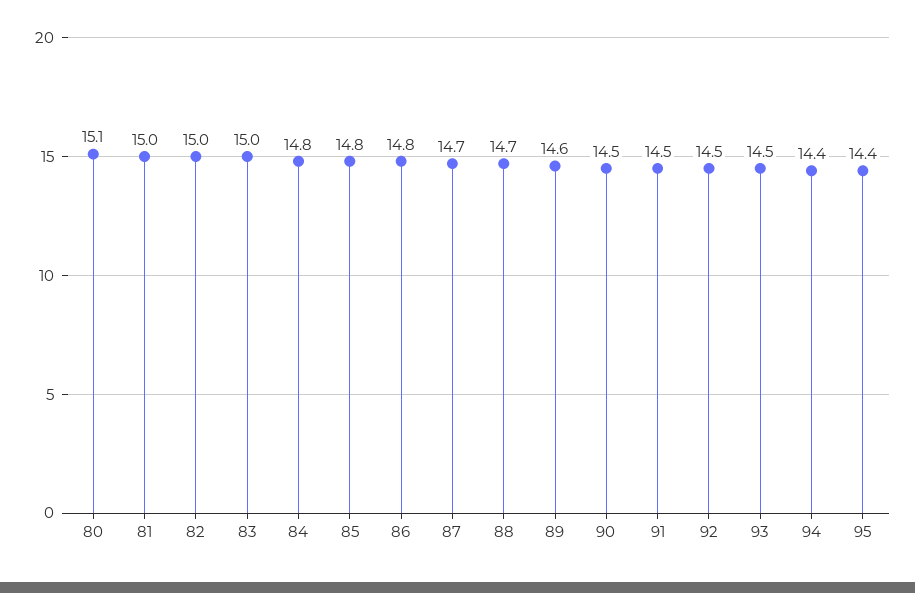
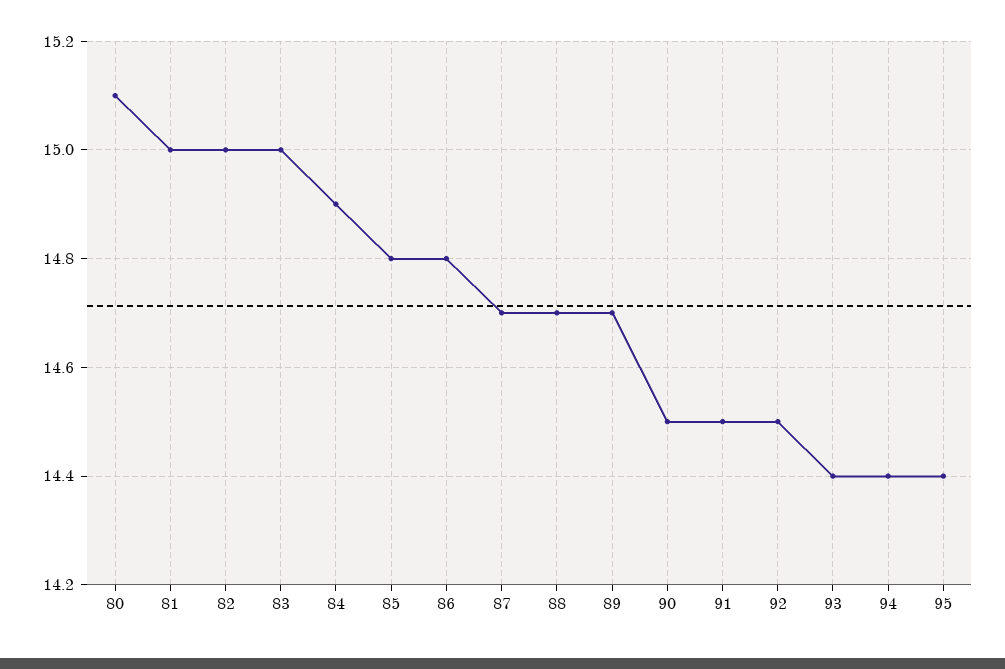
  {
    "80": 15.1,
    "81": 15,
    "82": 15,
    "83": 15,
-   "84": 14.8,
+   "84": 14.9,
    "85": 14.8,
    "86": 14.8,
    "87": 14.7,
    "88": 14.7,
-   "89": 14.6,
+   "89": 14.7,
    "90": 14.5,
    "91": 14.5,
    "92": 14.5,
-   "93": 14.5,
+   "93": 14.4,
    "94": 14.4,
    "95": 14.4
  }

